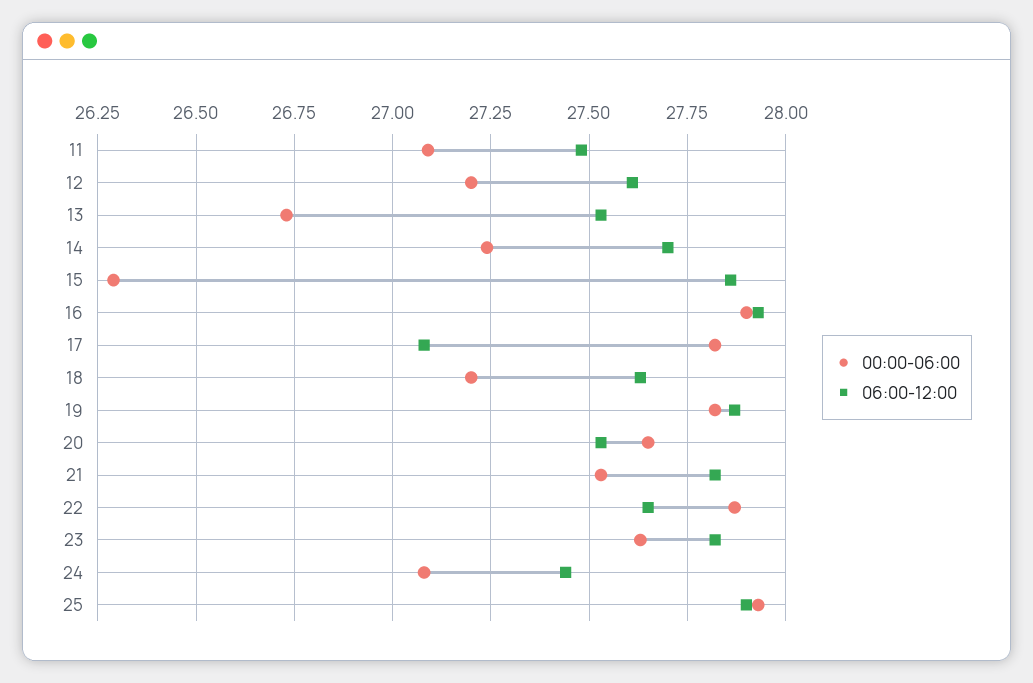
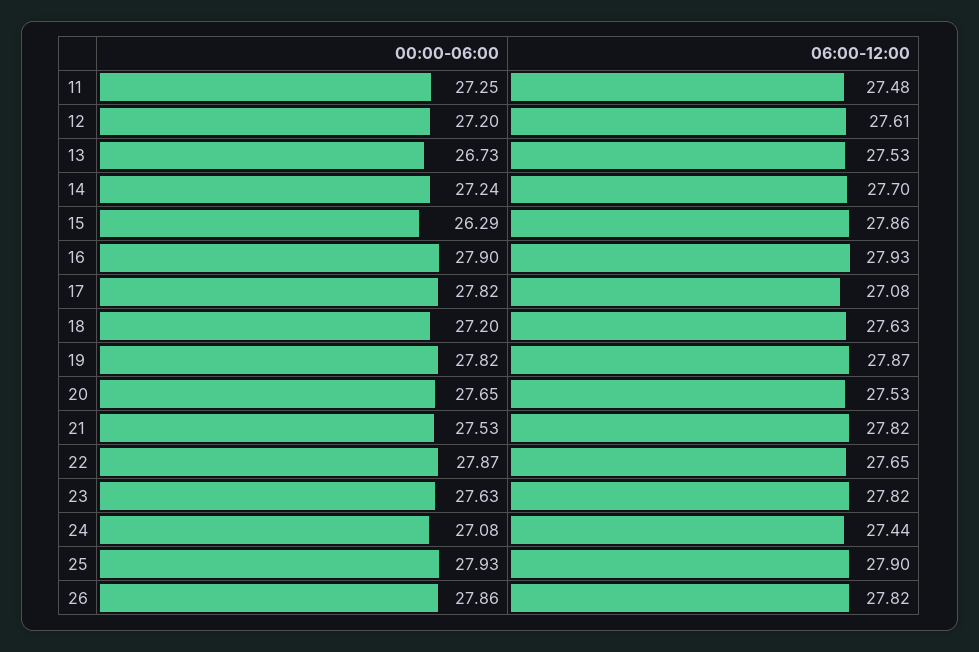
  {
    "00:00-06:00": {
-     "11": 27.1,
+     "11": 27.25,
      "12": 27.2,
      "13": 26.73,
      "14": 27.24,
      "15": 26.29,
      "16": 27.9,
      "17": 27.82,
      "18": 27.2,
      "19": 27.82,
      "20": 27.65,
      "21": 27.53,
      "22": 27.87,
      "23": 27.63,
      "24": 27.08,
-     "25": 27.93
+     "25": 27.93,
+     "26": 27.86
    },
    "06:00-12:00": {
      "11": 27.48,
      "12": 27.61,
      "13": 27.53,
      "14": 27.7,
      "15": 27.86,
      "16": 27.93,
      "17": 27.08,
      "18": 27.63,
      "19": 27.87,
      "20": 27.53,
      "21": 27.82,
      "22": 27.65,
      "23": 27.82,
      "24": 27.44,
-     "25": 27.9
+     "25": 27.9,
+     "26": 27.82
    }
  }

